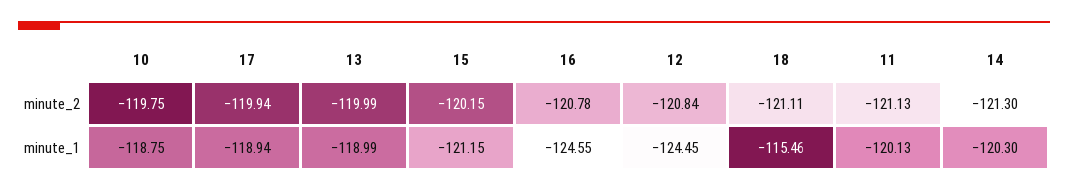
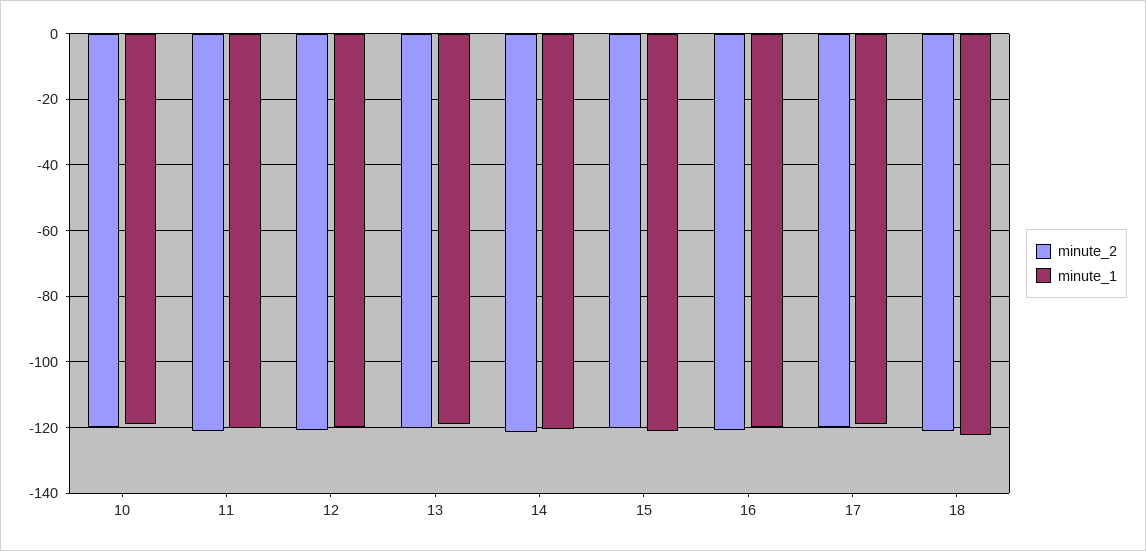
  {
    "minute_2": {
      "10": -119.75,
      "17": -119.94,
      "13": -119.99,
      "15": -120.15,
      "16": -120.78,
      "12": -120.84,
      "18": -121.11,
      "11": -121.13,
      "14": -121.3
    },
    "minute_1": {
      "10": -118.75,
      "17": -118.94,
      "13": -118.99,
      "15": -121.15,
-     "16": -124.55,
+     "16": -120,
-     "12": -124.45,
+     "12": -120,
-     "18": -115.46,
+     "18": -122,
      "11": -120.13,
      "14": -120.3
    }
  }

